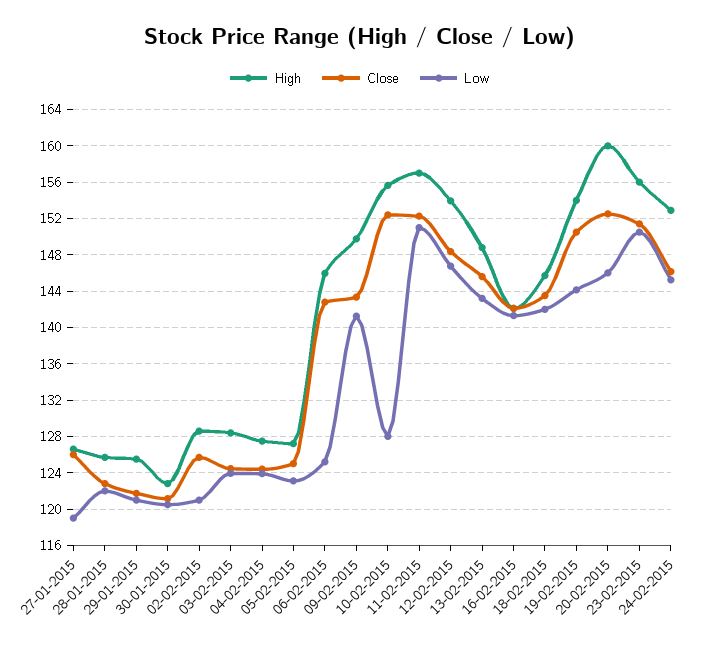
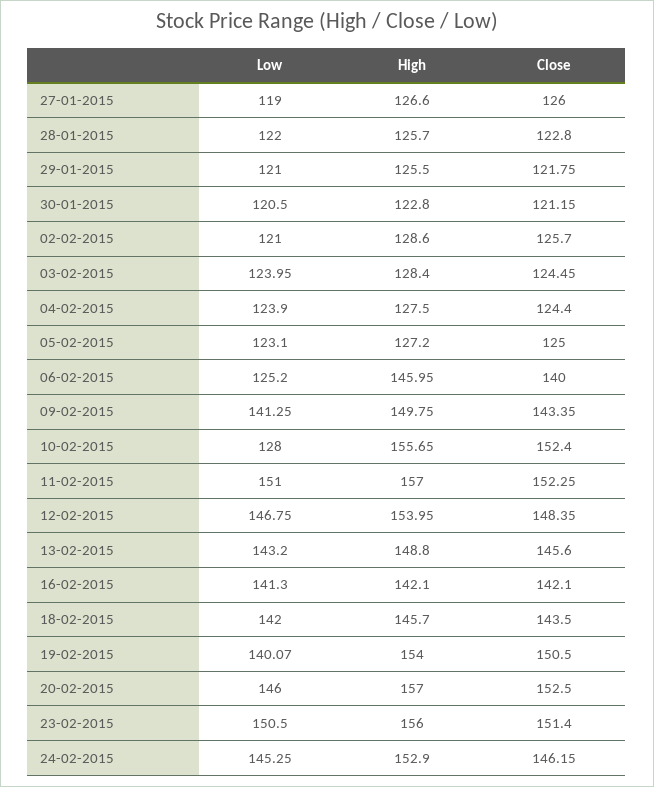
  {
    "High": {
      "27-01-2015": 126.6,
      "28-01-2015": 125.7,
      "29-01-2015": 125.5,
      "30-01-2015": 122.8,
      "02-02-2015": 128.6,
      "03-02-2015": 128.4,
      "04-02-2015": 127.5,
      "05-02-2015": 127.2,
      "06-02-2015": 145.95,
      "09-02-2015": 149.75,
      "10-02-2015": 155.65,
      "11-02-2015": 157,
      "12-02-2015": 153.95,
      "13-02-2015": 148.8,
      "16-02-2015": 142.1,
      "18-02-2015": 145.7,
      "19-02-2015": 154,
-     "20-02-2015": 160,
+     "20-02-2015": 157,
      "23-02-2015": 156,
      "24-02-2015": 152.9
    },
    "Close": {
      "27-01-2015": 126,
      "28-01-2015": 122.8,
      "29-01-2015": 121.75,
      "30-01-2015": 121.15,
      "02-02-2015": 125.7,
      "03-02-2015": 124.45,
      "04-02-2015": 124.4,
      "05-02-2015": 125,
-     "06-02-2015": 143,
+     "06-02-2015": 140,
      "09-02-2015": 143.35,
      "10-02-2015": 152.4,
      "11-02-2015": 152.25,
      "12-02-2015": 148.35,
      "13-02-2015": 145.6,
      "16-02-2015": 142.1,
      "18-02-2015": 143.5,
      "19-02-2015": 150.5,
      "20-02-2015": 152.5,
      "23-02-2015": 151.4,
      "24-02-2015": 146.15
    },
    "Low": {
      "27-01-2015": 119,
      "28-01-2015": 122,
      "29-01-2015": 121,
      "30-01-2015": 120.5,
      "02-02-2015": 121,
      "03-02-2015": 123.95,
      "04-02-2015": 123.9,
      "05-02-2015": 123.1,
      "06-02-2015": 125.2,
      "09-02-2015": 141.25,
      "10-02-2015": 128,
      "11-02-2015": 151,
      "12-02-2015": 146.75,
      "13-02-2015": 143.2,
      "16-02-2015": 141.3,
      "18-02-2015": 142,
-     "19-02-2015": 144,
+     "19-02-2015": 140.07,
      "20-02-2015": 146,
      "23-02-2015": 150.5,
      "24-02-2015": 145.25
    }
  }

